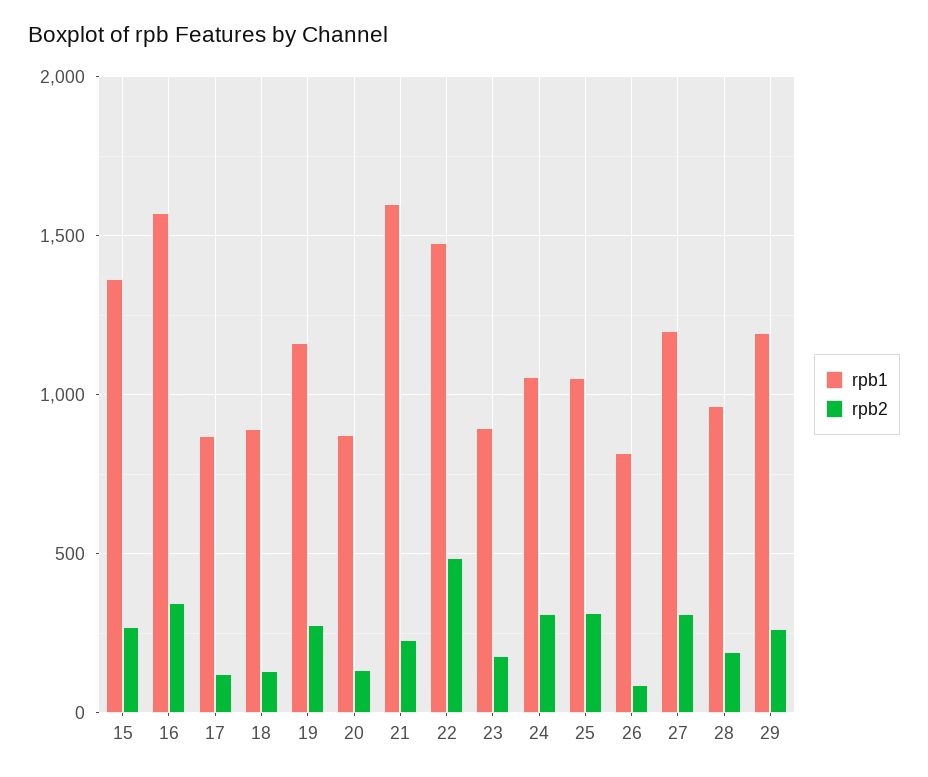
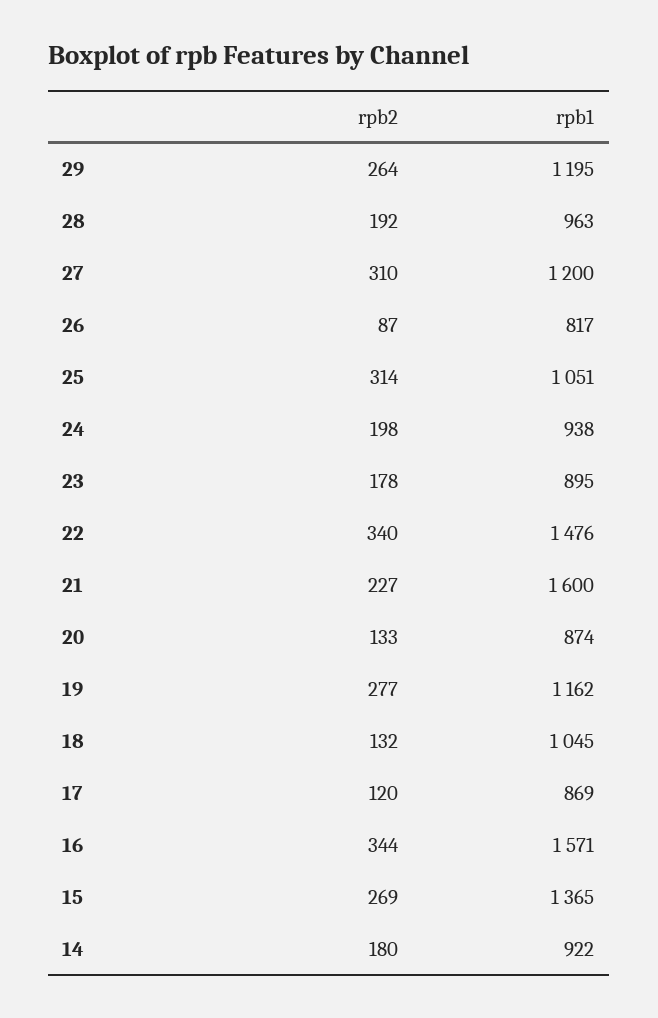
  {
    "rpb1": {
      "15": 1365,
      "16": 1571,
      "17": 869,
-     "18": 900,
+     "18": 1045,
      "19": 1162,
      "20": 874,
      "21": 1600,
      "22": 1476,
      "23": 895,
-     "24": 1050,
+     "24": 938,
      "25": 1051,
      "26": 817,
      "27": 1200,
      "28": 963,
-     "29": 1195
+     "29": 1195,
+     "14": 922
    },
    "rpb2": {
      "15": 269,
      "16": 344,
      "17": 120,
      "18": 132,
      "19": 277,
      "20": 133,
      "21": 227,
-     "22": 500,
+     "22": 340,
      "23": 178,
-     "24": 300,
+     "24": 198,
      "25": 314,
      "26": 87,
      "27": 310,
      "28": 192,
-     "29": 264
+     "29": 264,
+     "14": 180
    }
  }

